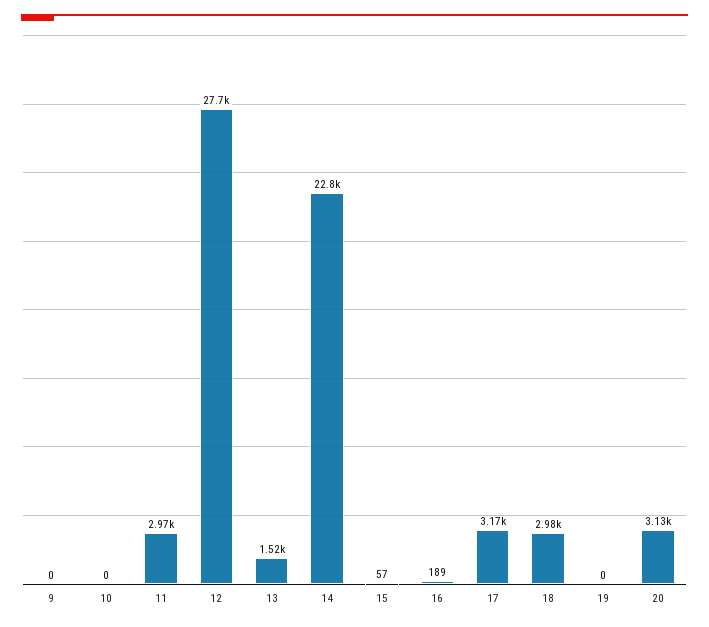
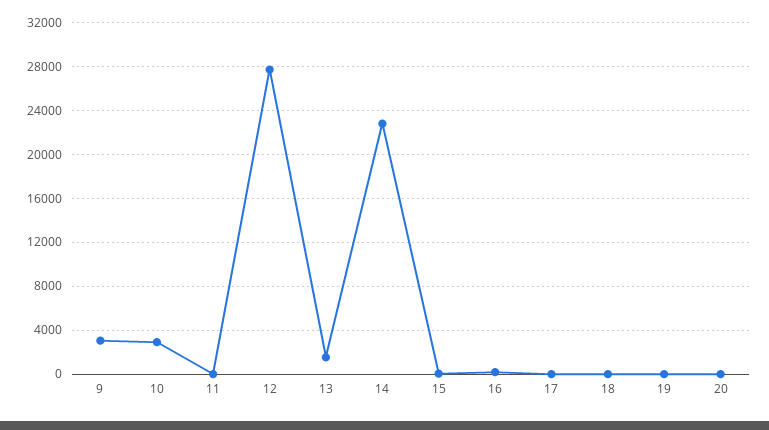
  {
-   "9": 0,
+   "9": 3000,
-   "10": 0,
+   "10": 3000,
-   "11": 2970,
+   "11": 0,
    "12": 27700,
    "13": 1520,
    "14": 22800,
    "15": 57,
    "16": 189,
-   "17": 3170,
+   "17": 0,
-   "18": 2980,
+   "18": 0,
    "19": 0,
-   "20": 3130
+   "20": 0
  }

